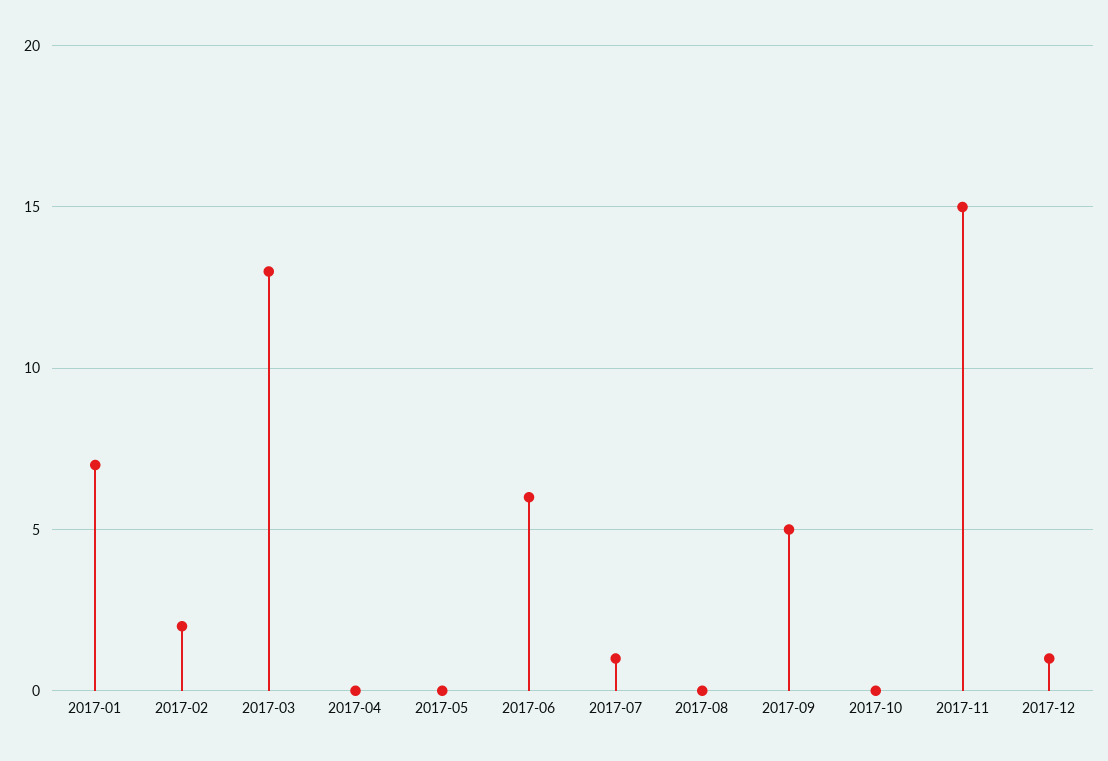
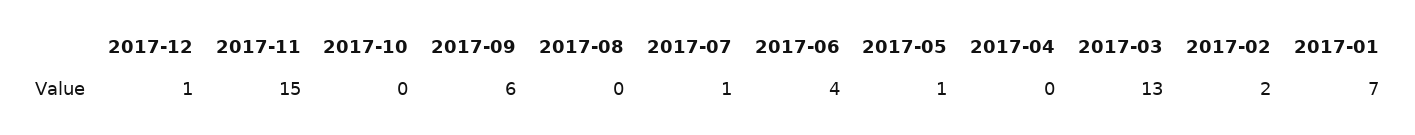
  {
    "2017-01": 7,
    "2017-02": 2,
    "2017-03": 13,
    "2017-04": 0,
-   "2017-05": 0,
+   "2017-05": 1,
-   "2017-06": 6,
+   "2017-06": 4,
    "2017-07": 1,
    "2017-08": 0,
-   "2017-09": 5,
+   "2017-09": 6,
    "2017-10": 0,
    "2017-11": 15,
    "2017-12": 1
  }

